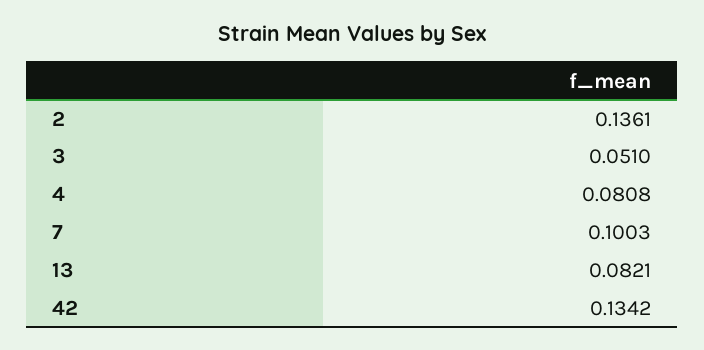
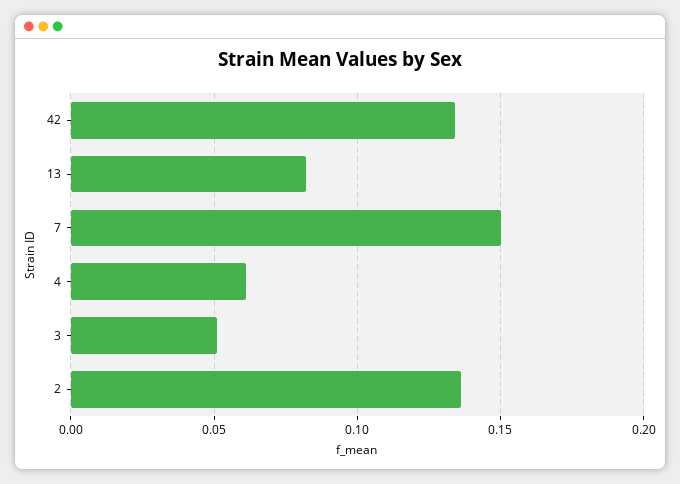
  {
    "2": 0.1361,
    "3": 0.051,
-   "4": 0.0808,
+   "4": 0.06,
-   "7": 0.1003,
+   "7": 0.15,
    "13": 0.0821,
    "42": 0.1342
  }

